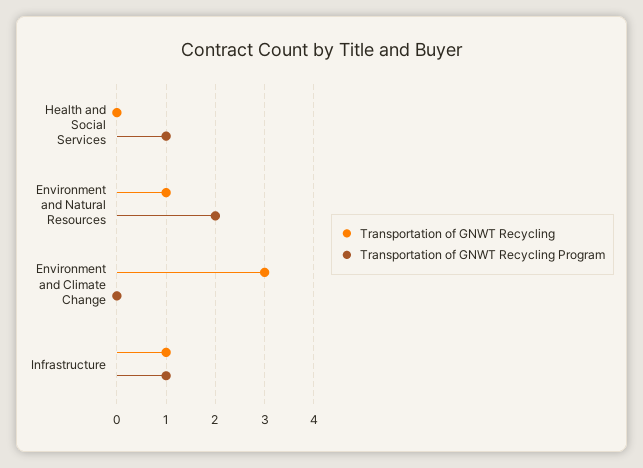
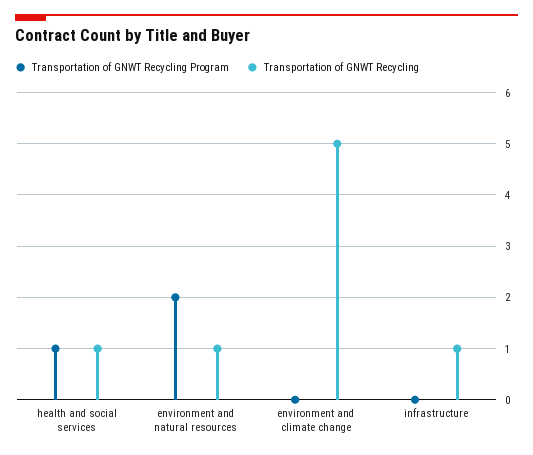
  {
    "Transportation of GNWT Recycling": {
-     "Health and Social Services": 0,
+     "Health and Social Services": 1,
      "Environment and Natural Resources": 1,
-     "Environment and Climate Change": 3,
+     "Environment and Climate Change": 5,
      "Infrastructure": 1
    },
    "Transportation of GNWT Recycling Program": {
      "Health and Social Services": 1,
      "Environment and Natural Resources": 2,
      "Environment and Climate Change": 0,
-     "Infrastructure": 1
+     "Infrastructure": 0
    }
  }

